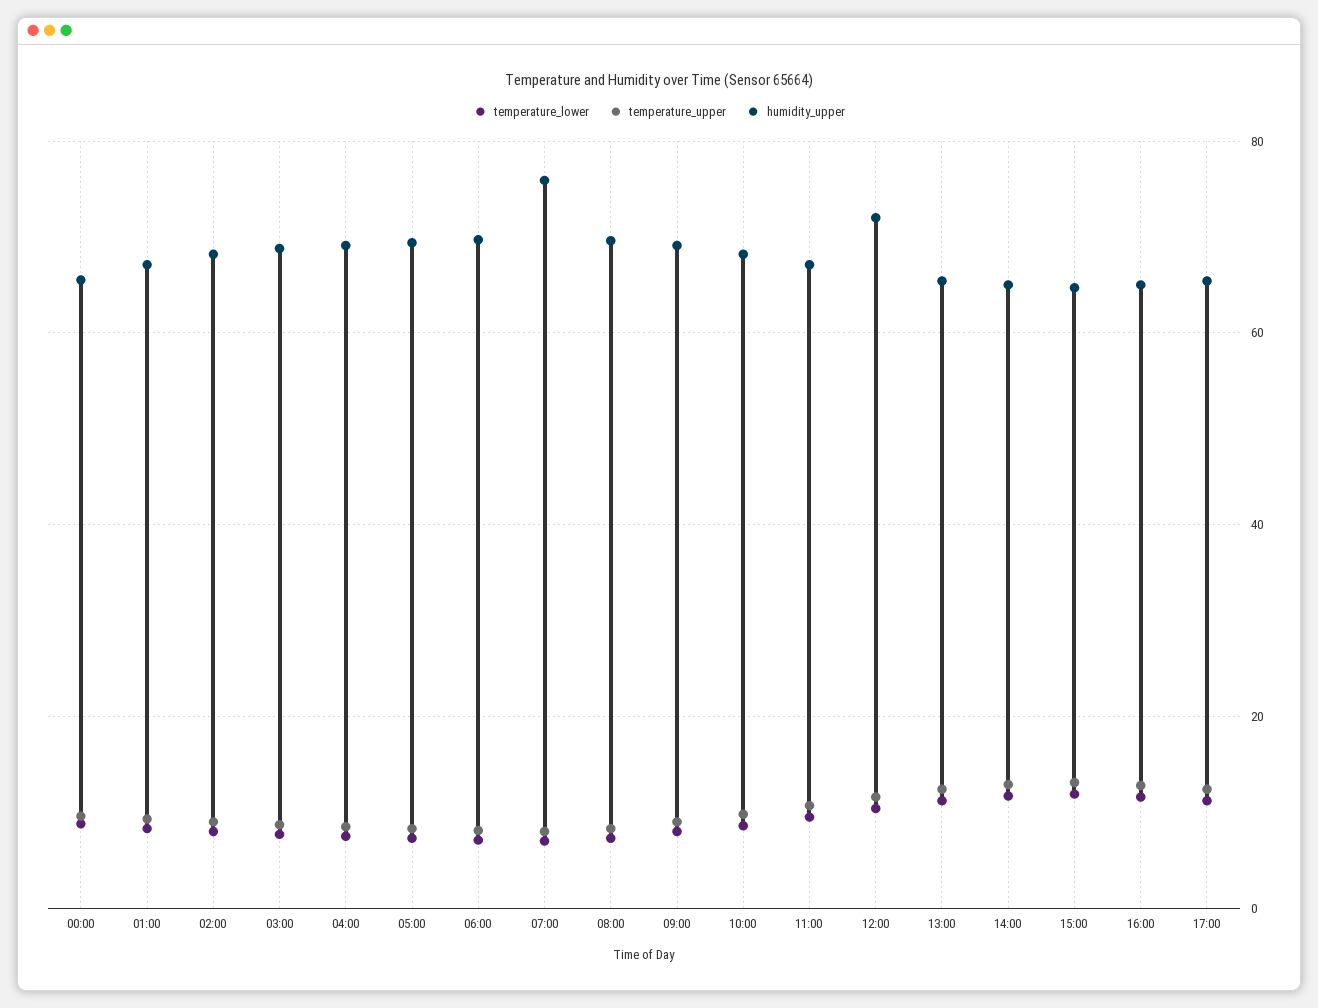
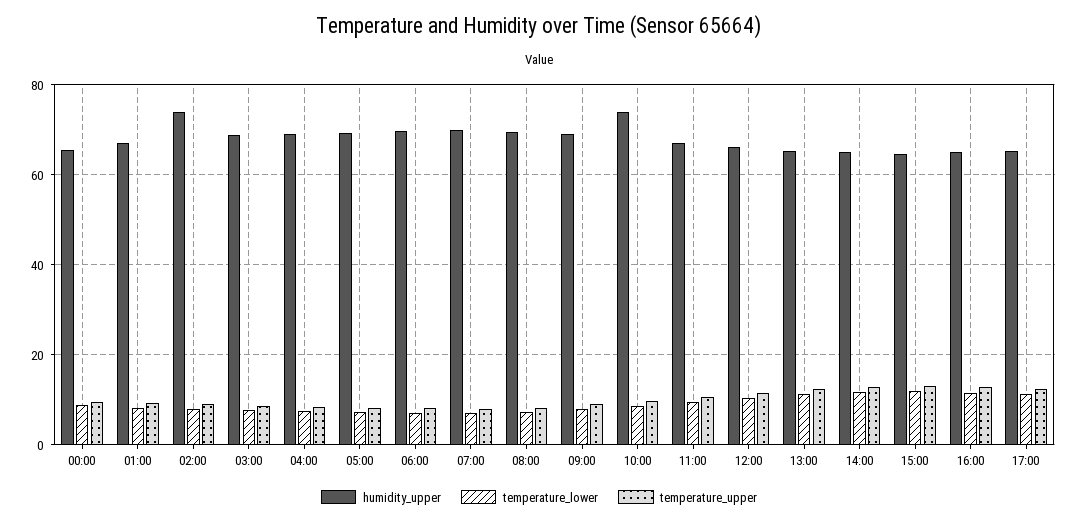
  {
    "temperature_lower": {
      "00:00": 8,
      "01:00": 8,
      "02:00": 8,
      "03:00": 8,
      "04:00": 8,
      "05:00": 8,
      "06:00": 8,
      "07:00": 8,
      "08:00": 8,
      "09:00": 8,
      "10:00": 8,
      "11:00": 10,
      "12:00": 10,
      "13:00": 12,
      "14:00": 12,
      "15:00": 12,
      "16:00": 12,
      "17:00": 12
    },
    "temperature_upper": {
      "00:00": 10,
      "01:00": 10,
      "02:00": 10,
      "03:00": 8,
      "04:00": 8,
      "05:00": 8,
      "06:00": 8,
      "07:00": 8,
      "08:00": 8,
      "09:00": 10,
      "10:00": 10,
      "11:00": 10,
      "12:00": 12,
      "13:00": 12,
      "14:00": 12,
      "15:00": 14,
      "16:00": 12,
      "17:00": 12
    },
    "humidity_upper": {
      "00:00": 66,
      "01:00": 68,
-     "02:00": 68,
+     "02:00": 74,
      "03:00": 68,
      "04:00": 70,
      "05:00": 70,
      "06:00": 70,
-     "07:00": 76,
+     "07:00": 70,
      "08:00": 70,
      "09:00": 70,
-     "10:00": 68,
+     "10:00": 74,
      "11:00": 68,
-     "12:00": 72,
+     "12:00": 66,
      "13:00": 66,
      "14:00": 66,
      "15:00": 64,
      "16:00": 66,
      "17:00": 66
    }
  }

